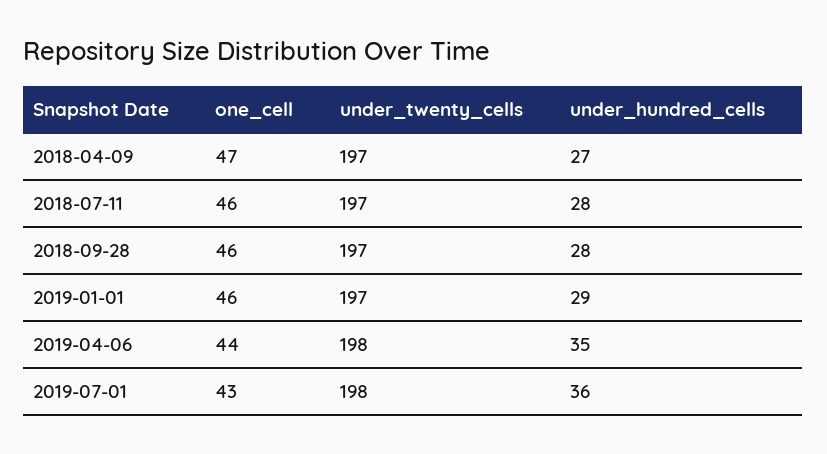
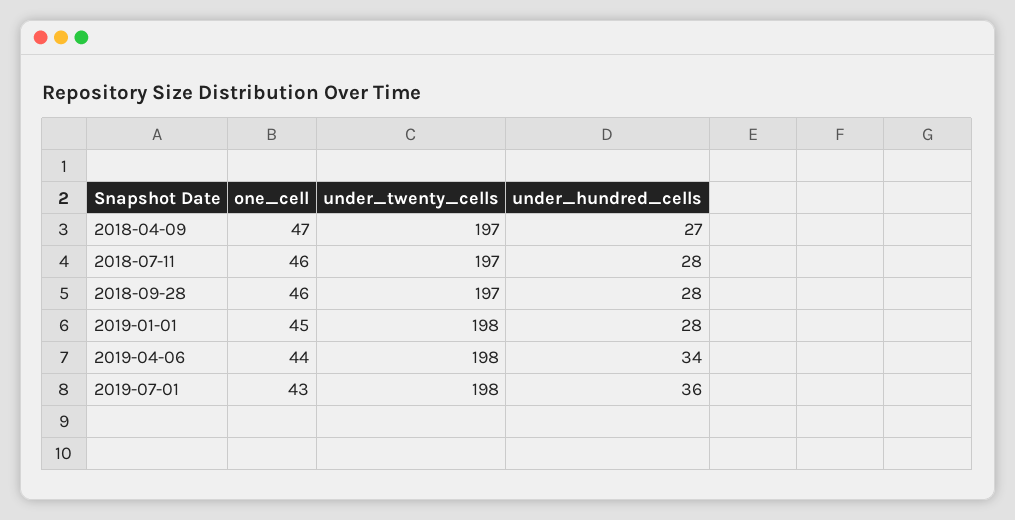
  {
    "one_cell": {
      "2018-04-09": 47,
      "2018-07-11": 46,
      "2018-09-28": 46,
-     "2019-01-01": 46,
+     "2019-01-01": 45,
      "2019-04-06": 44,
      "2019-07-01": 43
    },
    "under_twenty_cells": {
      "2018-04-09": 197,
      "2018-07-11": 197,
      "2018-09-28": 197,
-     "2019-01-01": 197,
+     "2019-01-01": 198,
      "2019-04-06": 198,
      "2019-07-01": 198
    },
    "under_hundred_cells": {
      "2018-04-09": 27,
      "2018-07-11": 28,
      "2018-09-28": 28,
-     "2019-01-01": 29,
+     "2019-01-01": 28,
-     "2019-04-06": 35,
+     "2019-04-06": 34,
      "2019-07-01": 36
    }
  }

